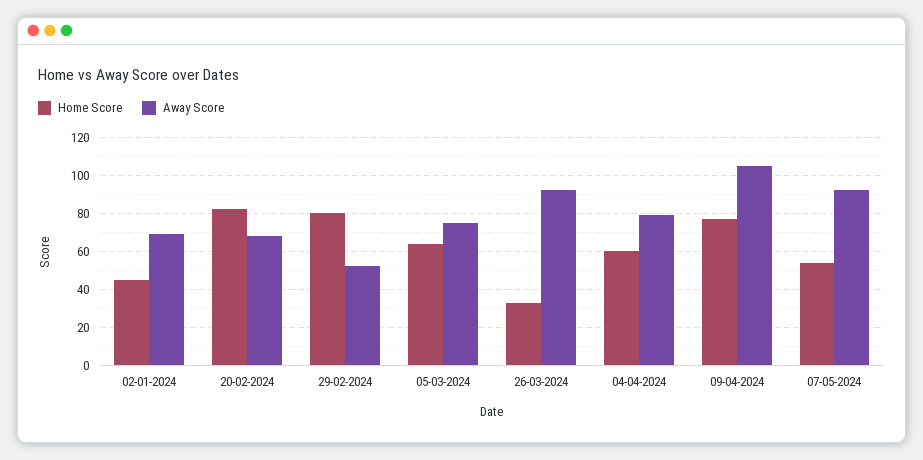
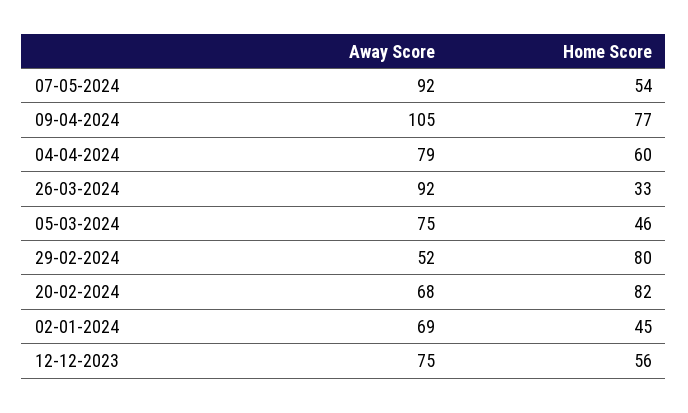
  {
    "Home Score": {
      "02-01-2024": 45,
      "20-02-2024": 82,
      "29-02-2024": 80,
-     "05-03-2024": 65,
+     "05-03-2024": 46,
      "26-03-2024": 33,
      "04-04-2024": 60,
      "09-04-2024": 77,
-     "07-05-2024": 54
+     "07-05-2024": 54,
+     "12-12-2023": 56
    },
    "Away Score": {
      "02-01-2024": 69,
      "20-02-2024": 68,
      "29-02-2024": 52,
      "05-03-2024": 75,
      "26-03-2024": 92,
      "04-04-2024": 79,
      "09-04-2024": 105,
-     "07-05-2024": 92
+     "07-05-2024": 92,
+     "12-12-2023": 75
    }
  }

